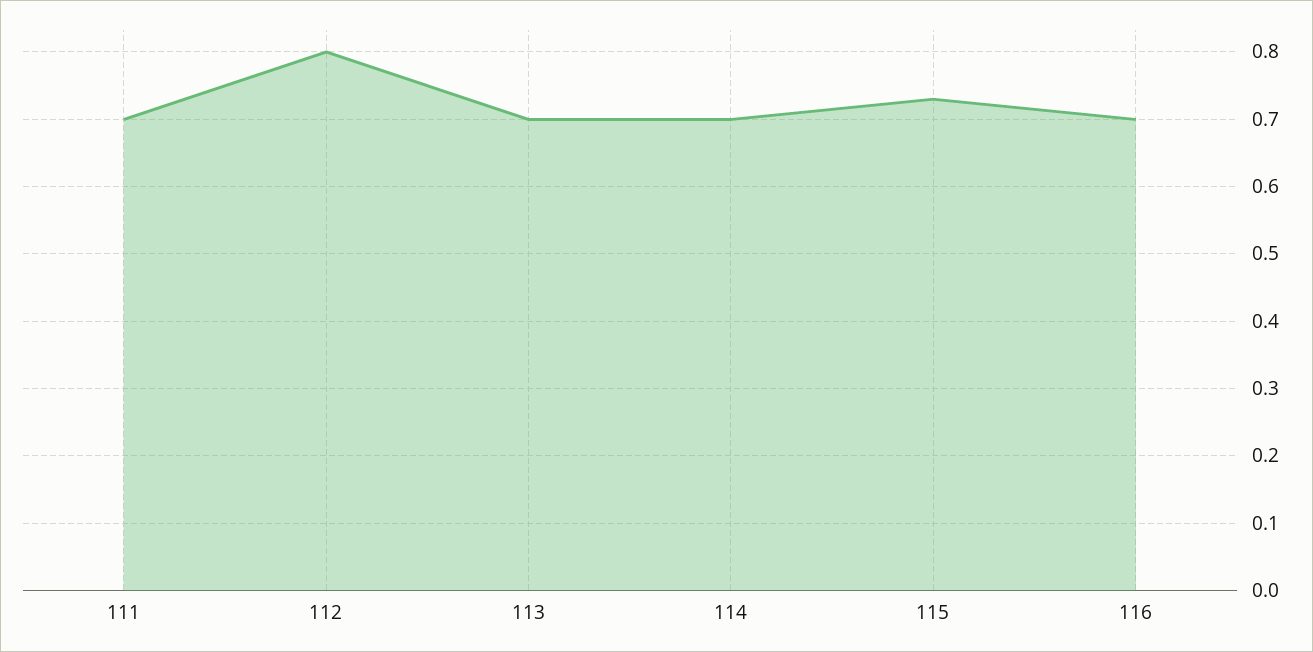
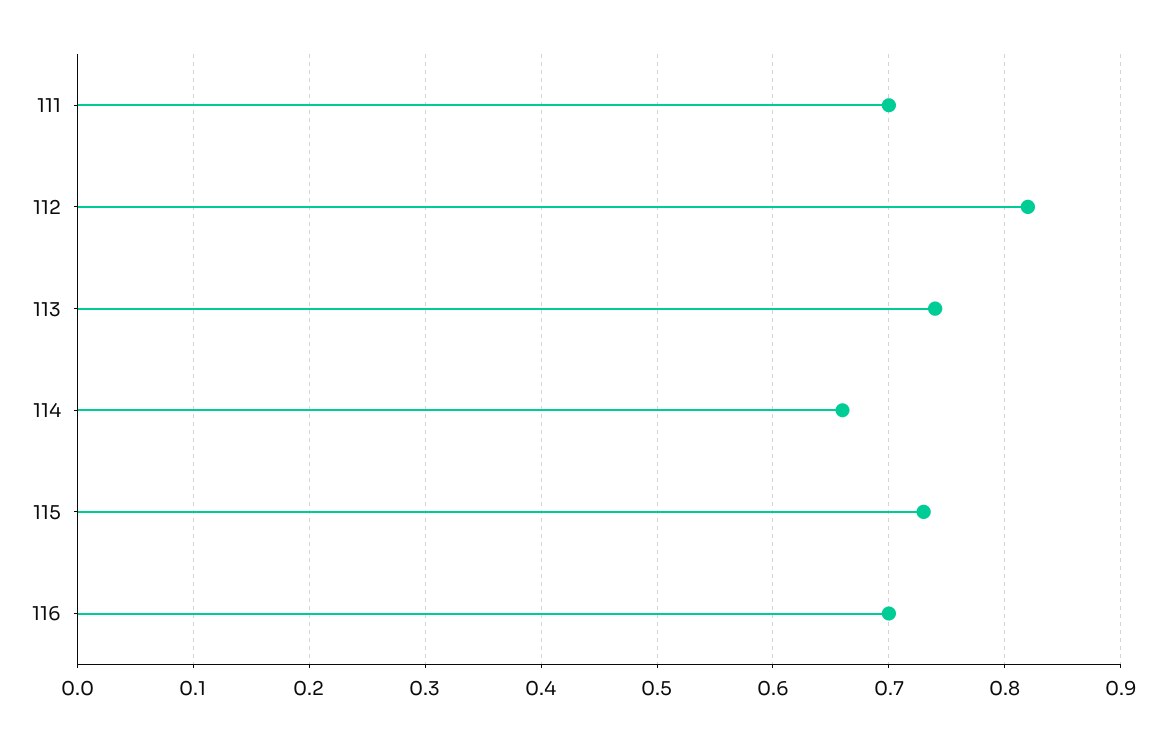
  {
    "111": 0.7,
-   "112": 0.8,
+   "112": 0.82,
-   "113": 0.7,
+   "113": 0.74,
-   "114": 0.7,
+   "114": 0.66,
    "115": 0.73,
    "116": 0.7
  }

